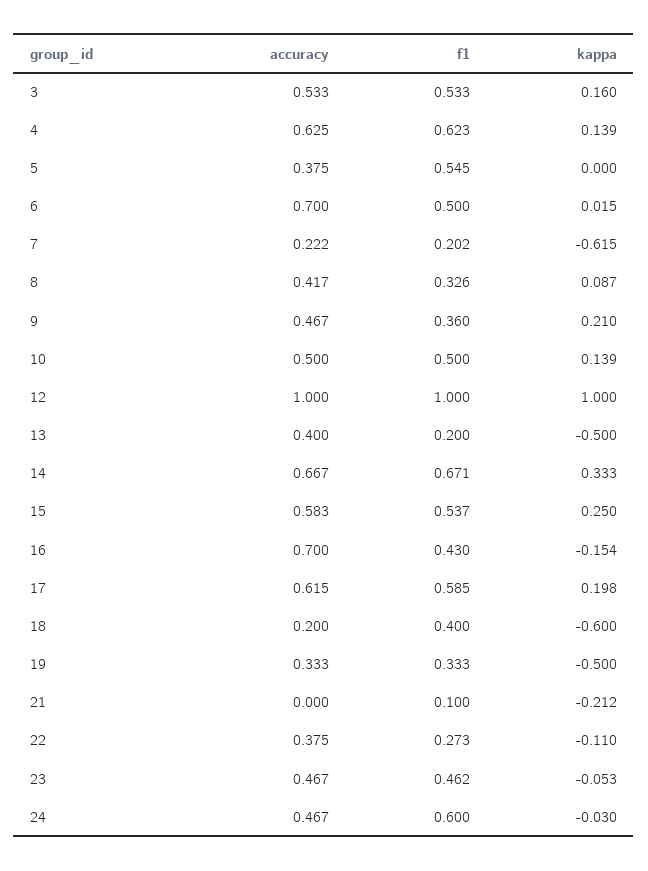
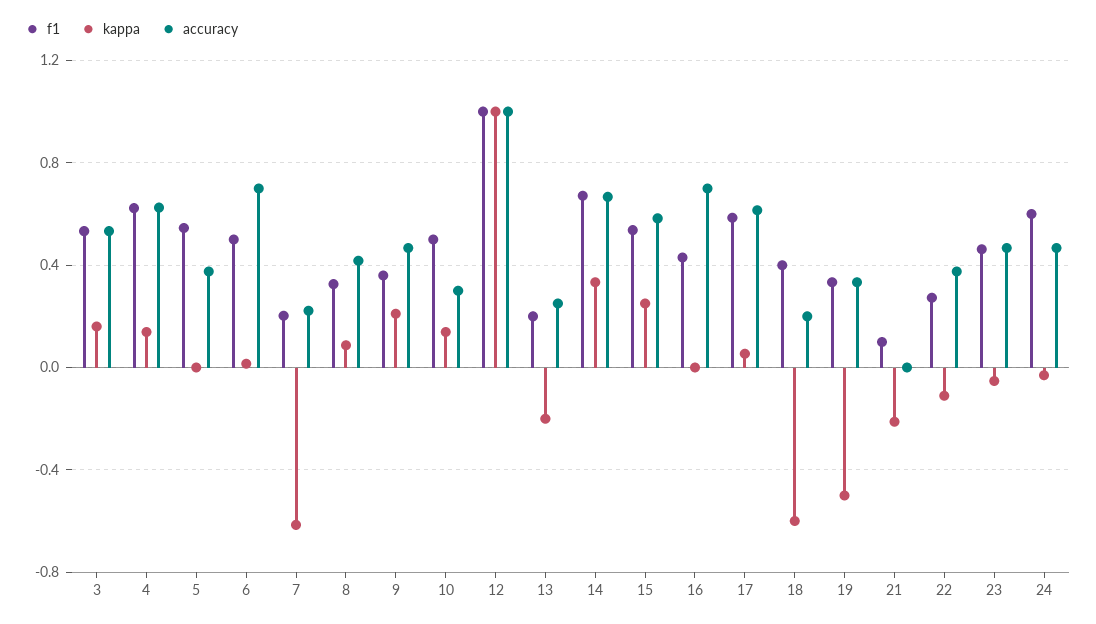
  {
    "accuracy": {
      "3": 0.533,
      "4": 0.625,
      "5": 0.375,
      "6": 0.7,
      "7": 0.222,
      "8": 0.417,
      "9": 0.467,
-     "10": 0.5,
+     "10": 0.3,
      "12": 1,
-     "13": 0.4,
+     "13": 0.25,
      "14": 0.667,
      "15": 0.583,
      "16": 0.7,
      "17": 0.615,
      "18": 0.2,
      "19": 0.333,
      "21": 0,
      "22": 0.375,
      "23": 0.467,
      "24": 0.467
    },
    "f1": {
      "3": 0.533,
      "4": 0.623,
      "5": 0.545,
      "6": 0.5,
      "7": 0.202,
      "8": 0.326,
      "9": 0.36,
      "10": 0.5,
      "12": 1,
      "13": 0.2,
      "14": 0.671,
      "15": 0.537,
      "16": 0.43,
      "17": 0.585,
      "18": 0.4,
      "19": 0.333,
      "21": 0.1,
      "22": 0.273,
      "23": 0.462,
      "24": 0.6
    },
    "kappa": {
      "3": 0.16,
      "4": 0.139,
      "5": 0,
      "6": 0.015,
      "7": -0.615,
      "8": 0.087,
      "9": 0.21,
      "10": 0.139,
      "12": 1,
-     "13": -0.5,
+     "13": -0.2,
      "14": 0.333,
      "15": 0.25,
-     "16": -0.154,
+     "16": 0,
-     "17": 0.198,
+     "17": 0.05,
      "18": -0.6,
      "19": -0.5,
      "21": -0.212,
      "22": -0.11,
      "23": -0.053,
      "24": -0.03
    }
  }

